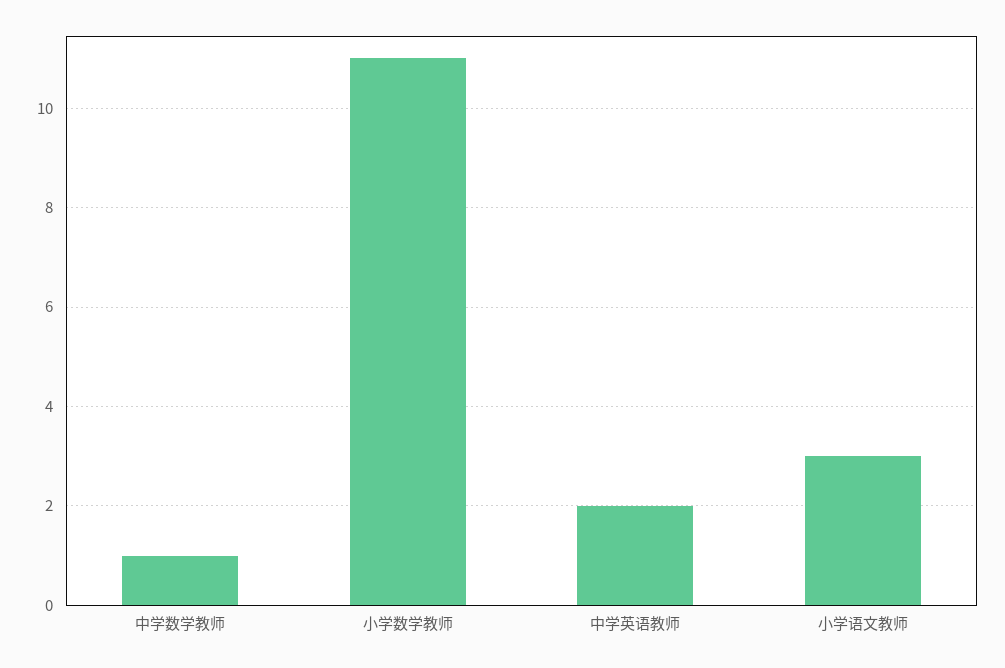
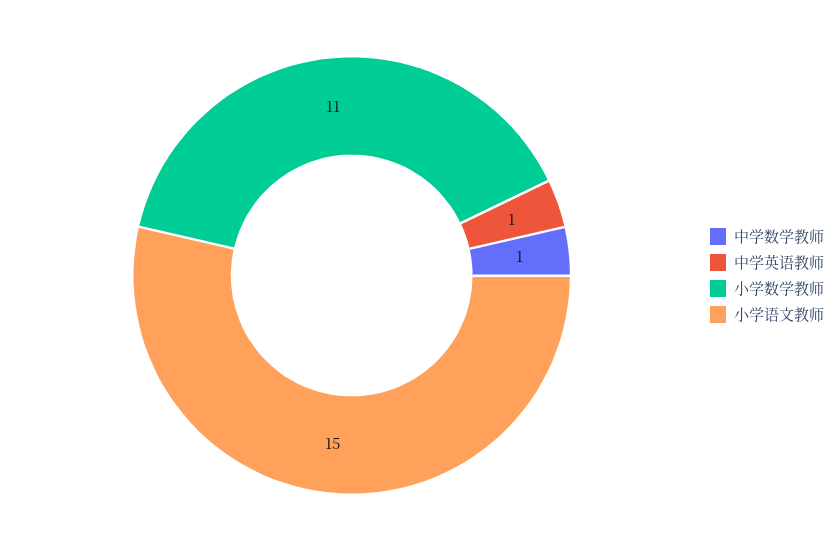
  {
    "中学数学教师": 1,
    "小学数学教师": 11,
-   "中学英语教师": 2,
+   "中学英语教师": 1,
-   "小学语文教师": 3
+   "小学语文教师": 15
  }

